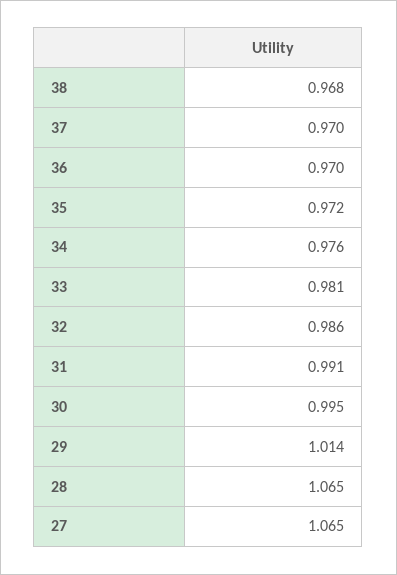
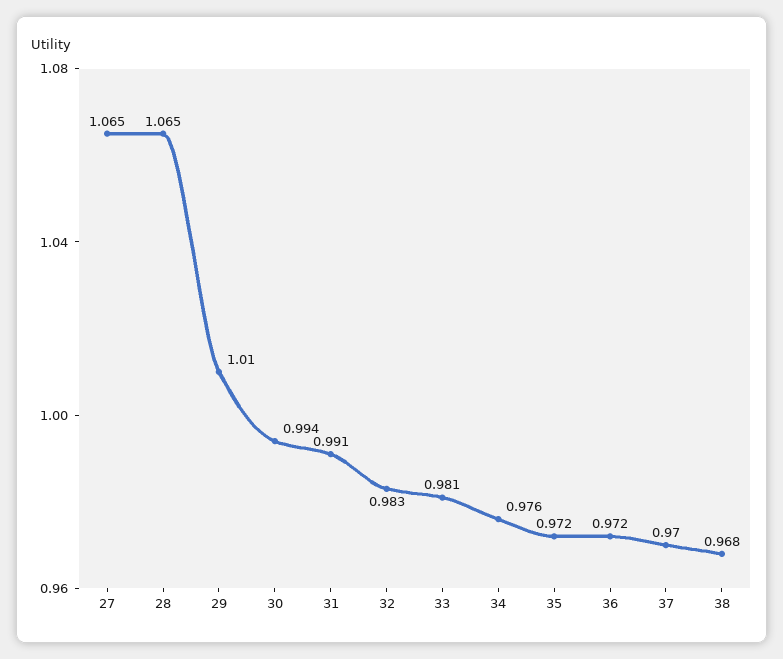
  {
    "38": 0.968,
    "37": 0.97,
-   "36": 0.97,
+   "36": 0.972,
    "35": 0.972,
    "34": 0.976,
    "33": 0.981,
-   "32": 0.986,
+   "32": 0.983,
    "31": 0.991,
-   "30": 0.995,
+   "30": 0.994,
-   "29": 1.014,
+   "29": 1.01,
    "28": 1.065,
    "27": 1.065
  }

